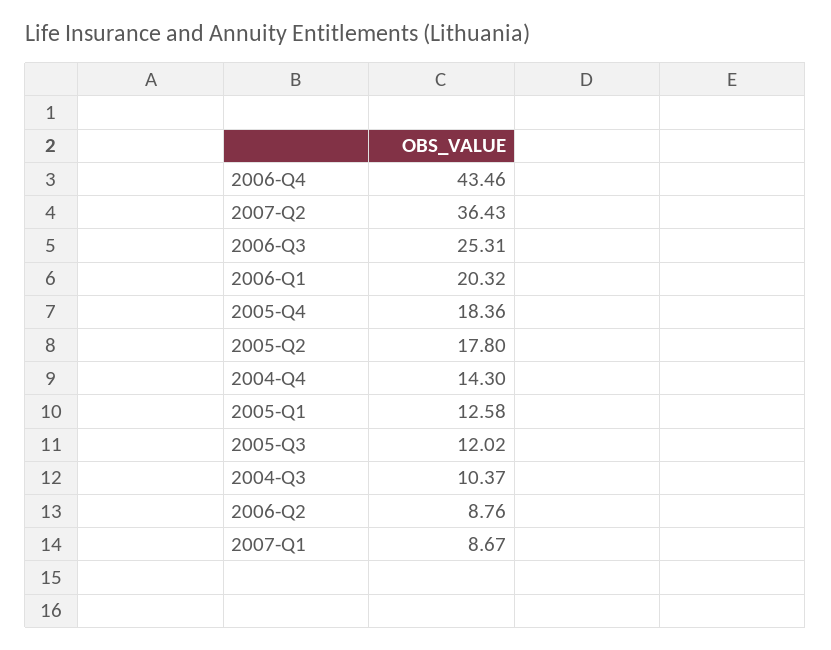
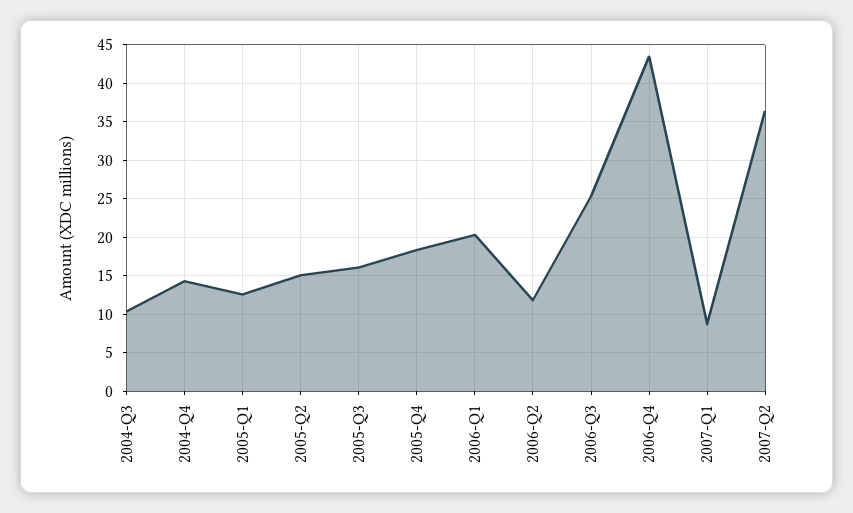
  {
    "2006-Q4": 43.46,
    "2007-Q2": 36.43,
    "2006-Q3": 25.31,
    "2006-Q1": 20.32,
    "2005-Q4": 18.36,
-   "2005-Q2": 17.8,
+   "2005-Q2": 15,
    "2004-Q4": 14.3,
    "2005-Q1": 12.58,
-   "2005-Q3": 12.02,
+   "2005-Q3": 16,
    "2004-Q3": 10.37,
-   "2006-Q2": 8.76,
+   "2006-Q2": 12,
    "2007-Q1": 8.67
  }

